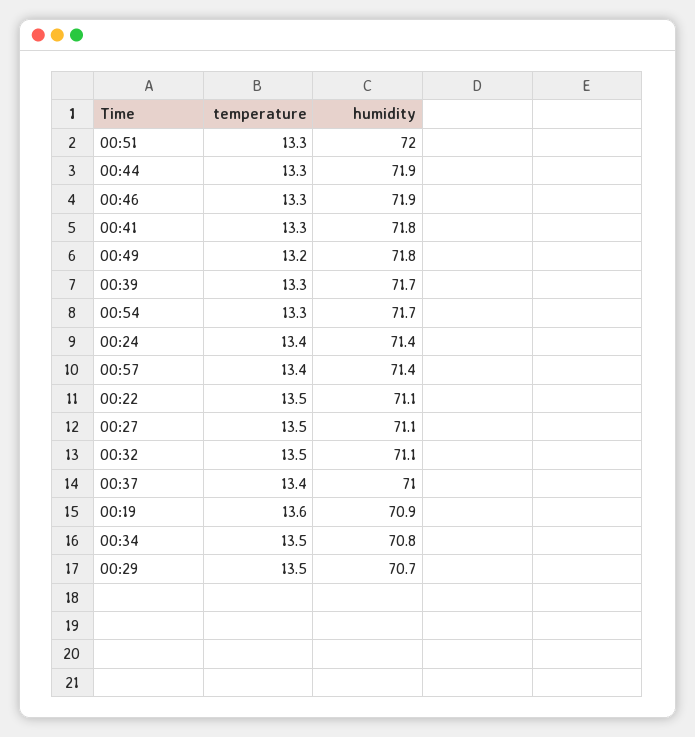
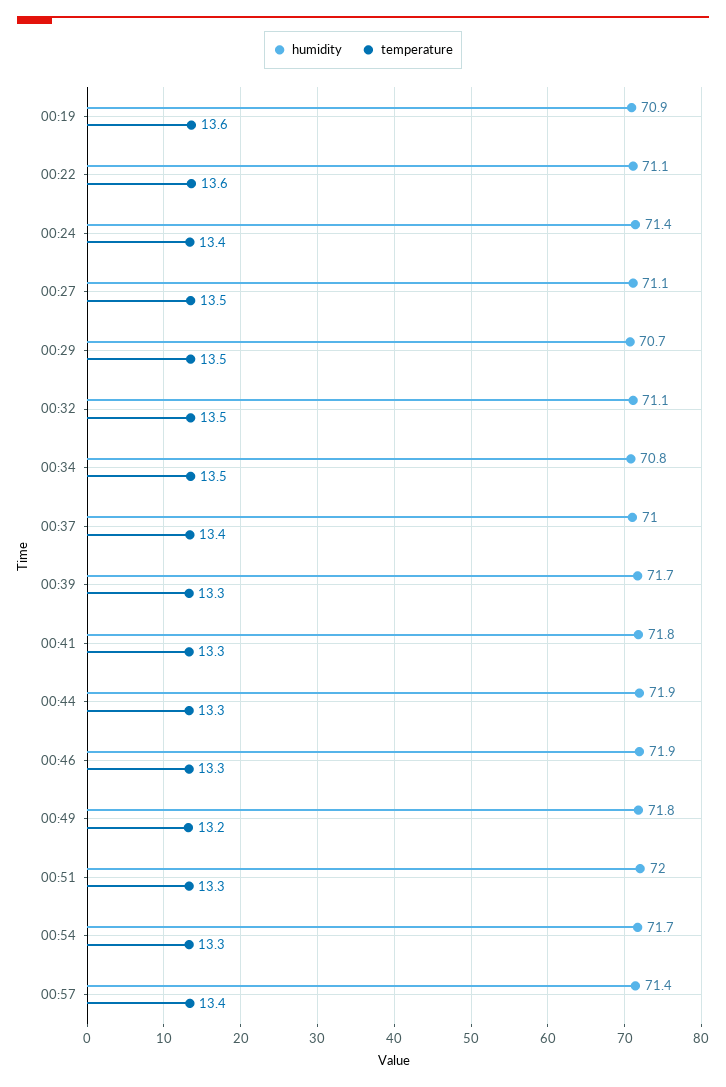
  {
    "temperature": {
      "00:51": 13.3,
      "00:44": 13.3,
      "00:46": 13.3,
      "00:41": 13.3,
      "00:49": 13.2,
      "00:39": 13.3,
      "00:54": 13.3,
      "00:24": 13.4,
      "00:57": 13.4,
-     "00:22": 13.5,
+     "00:22": 13.6,
      "00:27": 13.5,
      "00:32": 13.5,
      "00:37": 13.4,
      "00:19": 13.6,
      "00:34": 13.5,
      "00:29": 13.5
    },
    "humidity": {
      "00:51": 72,
      "00:44": 71.9,
      "00:46": 71.9,
      "00:41": 71.8,
      "00:49": 71.8,
      "00:39": 71.7,
      "00:54": 71.7,
      "00:24": 71.4,
      "00:57": 71.4,
      "00:22": 71.1,
      "00:27": 71.1,
      "00:32": 71.1,
      "00:37": 71,
      "00:19": 70.9,
      "00:34": 70.8,
      "00:29": 70.7
    }
  }

